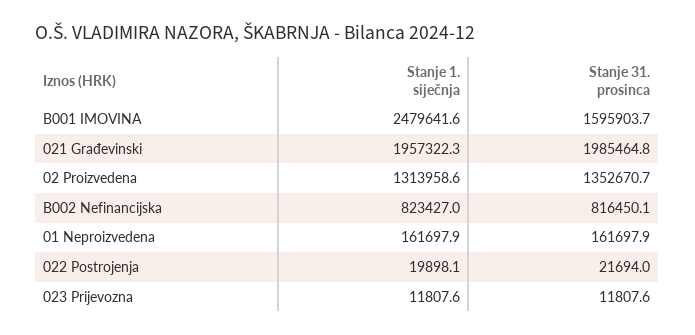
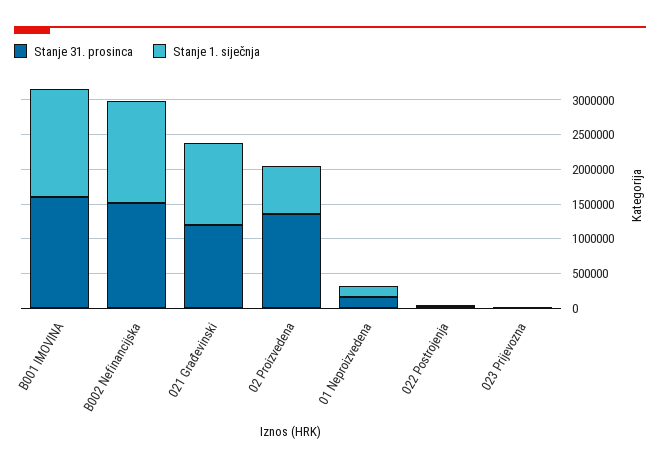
  {
    "Stanje 1. siječnja": {
-     "B001 IMOVINA": 2479641.6,
+     "B001 IMOVINA": 1500000,
-     "021 Građevinski": 1957322.3,
+     "021 Građevinski": 1250000,
-     "02 Proizvedena": 1313958.6,
+     "02 Proizvedena": 750000,
-     "B002 Nefinancijska": 823427,
+     "B002 Nefinancijska": 1500000,
      "01 Neproizvedena": 161697.9,
      "022 Postrojenja": 19898.1,
      "023 Prijevozna": 11807.6
    },
    "Stanje 31. prosinca": {
      "B001 IMOVINA": 1595903.7,
-     "021 Građevinski": 1985464.8,
+     "021 Građevinski": 1250000,
      "02 Proizvedena": 1352670.7,
-     "B002 Nefinancijska": 816450.1,
+     "B002 Nefinancijska": 1500000,
      "01 Neproizvedena": 161697.9,
      "022 Postrojenja": 21694,
      "023 Prijevozna": 11807.6
    }
  }

